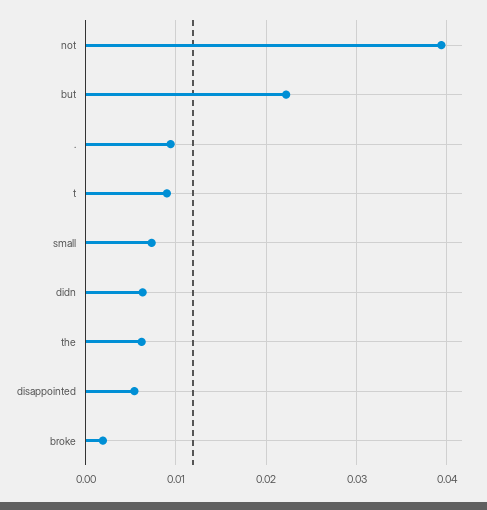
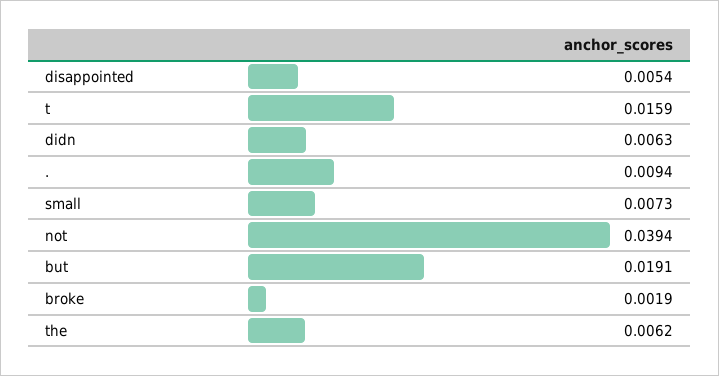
  {
    "not": 0.0394,
-   "but": 0.022,
+   "but": 0.0191,
    ".": 0.0094,
-   "t": 0.009,
+   "t": 0.0159,
    "small": 0.0073,
    "didn": 0.0063,
    "the": 0.0062,
    "disappointed": 0.0054,
    "broke": 0.0019
  }

